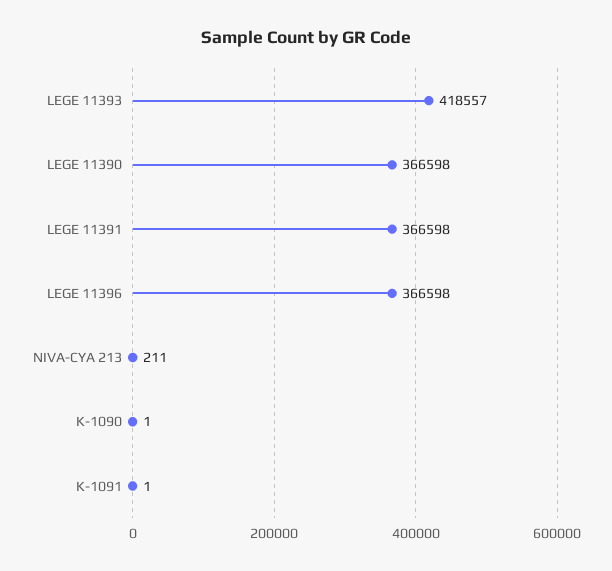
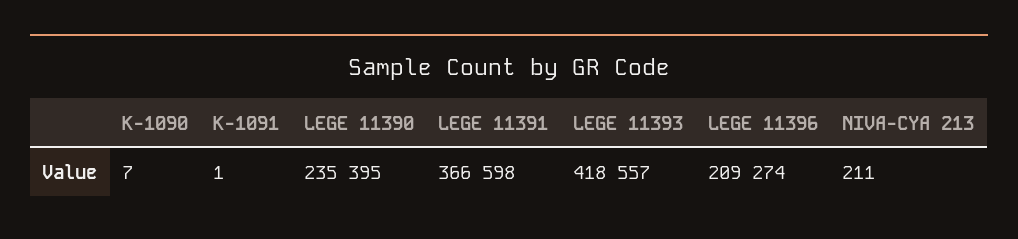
  {
    "LEGE 11393": 418557,
-   "LEGE 11390": 366598,
+   "LEGE 11390": 235395,
    "LEGE 11391": 366598,
-   "LEGE 11396": 366598,
+   "LEGE 11396": 209274,
    "NIVA-CYA 213": 211,
-   "K-1090": 1,
+   "K-1090": 7,
    "K-1091": 1
  }

